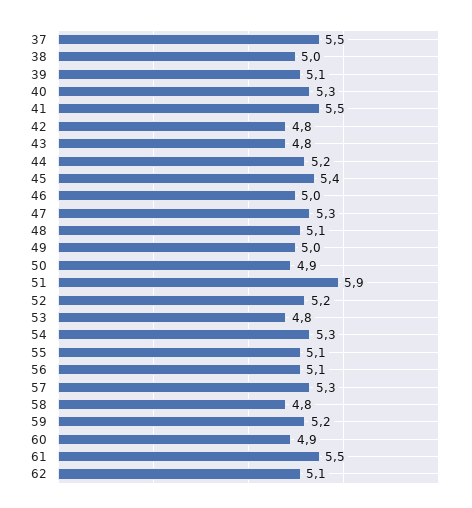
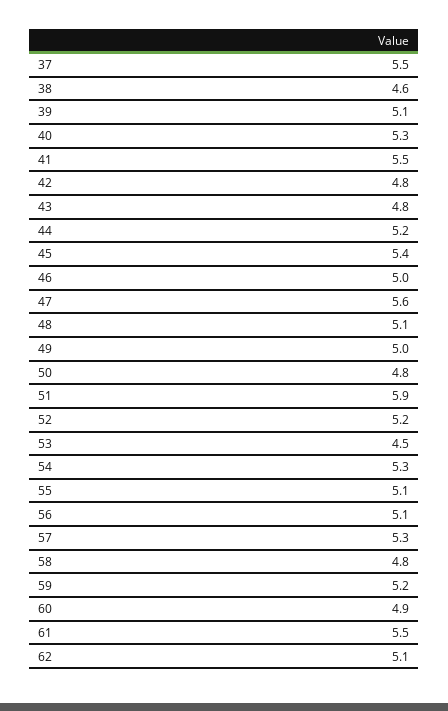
  {
    "37": 5.5,
-   "38": 5,
+   "38": 4.6,
    "39": 5.1,
    "40": 5.3,
    "41": 5.5,
    "42": 4.8,
    "43": 4.8,
    "44": 5.2,
    "45": 5.4,
    "46": 5,
-   "47": 5.3,
+   "47": 5.6,
    "48": 5.1,
    "49": 5,
-   "50": 4.9,
+   "50": 4.8,
    "51": 5.9,
    "52": 5.2,
-   "53": 4.8,
+   "53": 4.5,
    "54": 5.3,
    "55": 5.1,
    "56": 5.1,
    "57": 5.3,
    "58": 4.8,
    "59": 5.2,
    "60": 4.9,
    "61": 5.5,
    "62": 5.1
  }

